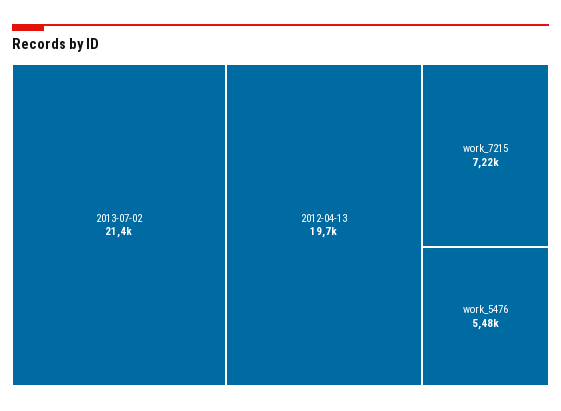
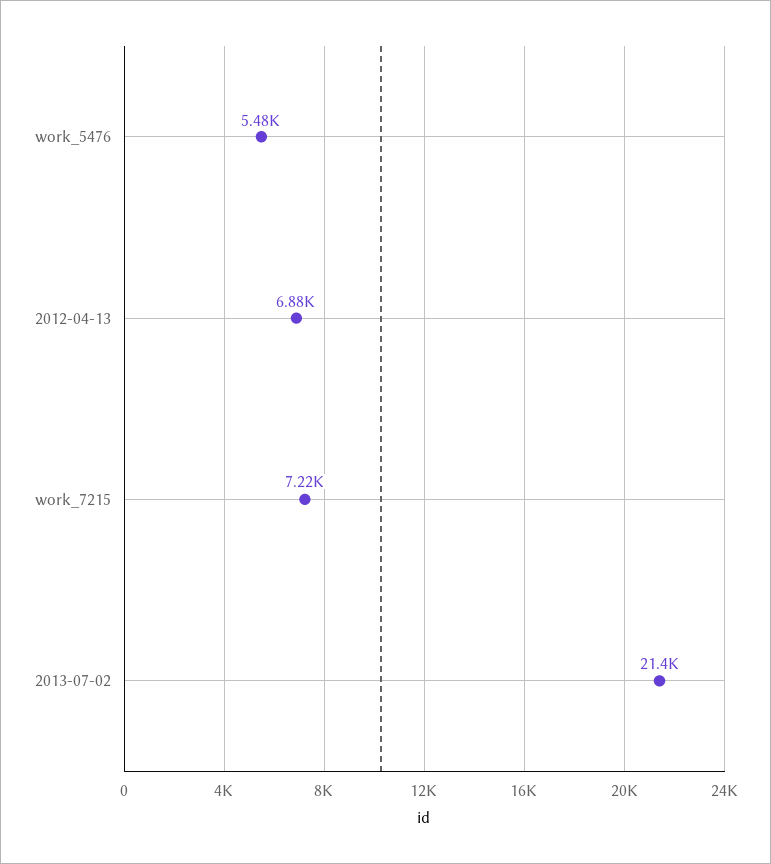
  {
    "2013-07-02": 21400,
-   "2012-04-13": 19700,
+   "2012-04-13": 6880,
    "work_7215": 7220,
    "work_5476": 5480
  }

